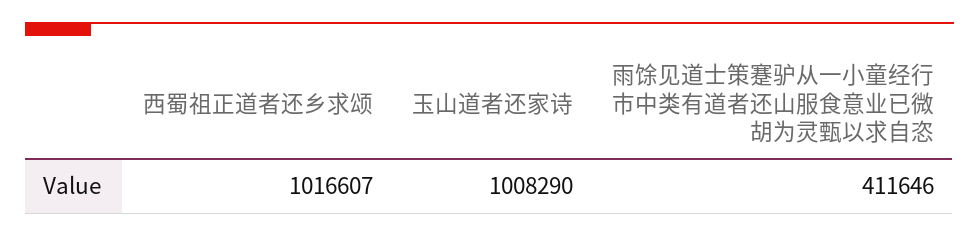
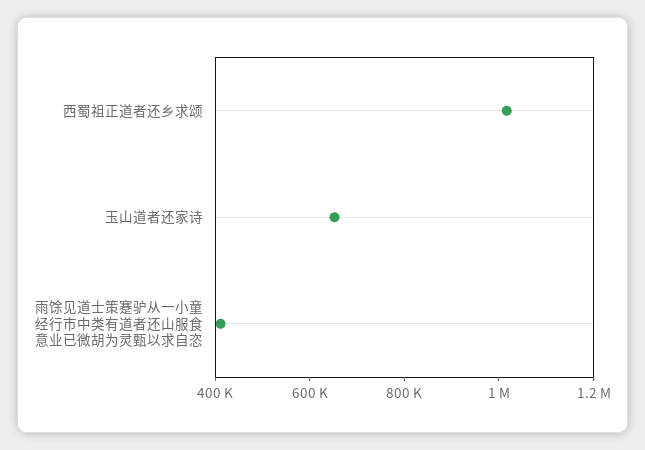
  {
    "西蜀祖正道者还乡求颂": 1016607,
-   "玉山道者还家诗": 1008290,
+   "玉山道者还家诗": 650000,
    "雨馀见道士策蹇驴从一小童经行市中类有道者还山服食意业已微胡为灵甄以求自恣": 411646
  }

